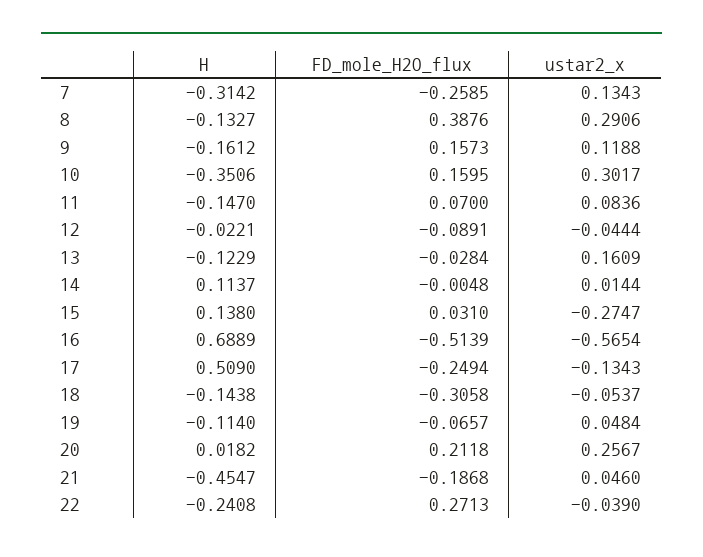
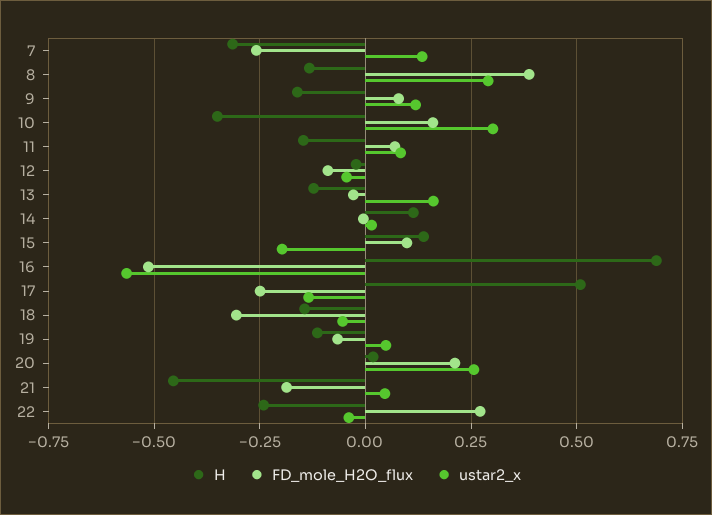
  {
    "H": {
      "7": -0.3142,
      "8": -0.1327,
      "9": -0.1612,
      "10": -0.3506,
      "11": -0.147,
      "12": -0.0221,
      "13": -0.1229,
      "14": 0.1137,
      "15": 0.138,
      "16": 0.6889,
      "17": 0.509,
      "18": -0.1438,
      "19": -0.114,
      "20": 0.0182,
      "21": -0.4547,
      "22": -0.2408
    },
    "FD_mole_H2O_flux": {
      "7": -0.2585,
      "8": 0.3876,
-     "9": 0.1573,
+     "9": 0.075,
      "10": 0.1595,
      "11": 0.07,
      "12": -0.0891,
      "13": -0.0284,
      "14": -0.0048,
-     "15": 0.031,
+     "15": 0.1,
      "16": -0.5139,
      "17": -0.2494,
      "18": -0.3058,
      "19": -0.0657,
      "20": 0.2118,
      "21": -0.1868,
      "22": 0.2713
    },
    "ustar2_x": {
      "7": 0.1343,
      "8": 0.2906,
      "9": 0.1188,
      "10": 0.3017,
      "11": 0.0836,
      "12": -0.0444,
      "13": 0.1609,
      "14": 0.0144,
-     "15": -0.2747,
+     "15": -0.2,
      "16": -0.5654,
      "17": -0.1343,
      "18": -0.0537,
      "19": 0.0484,
      "20": 0.2567,
      "21": 0.046,
      "22": -0.039
    }
  }

